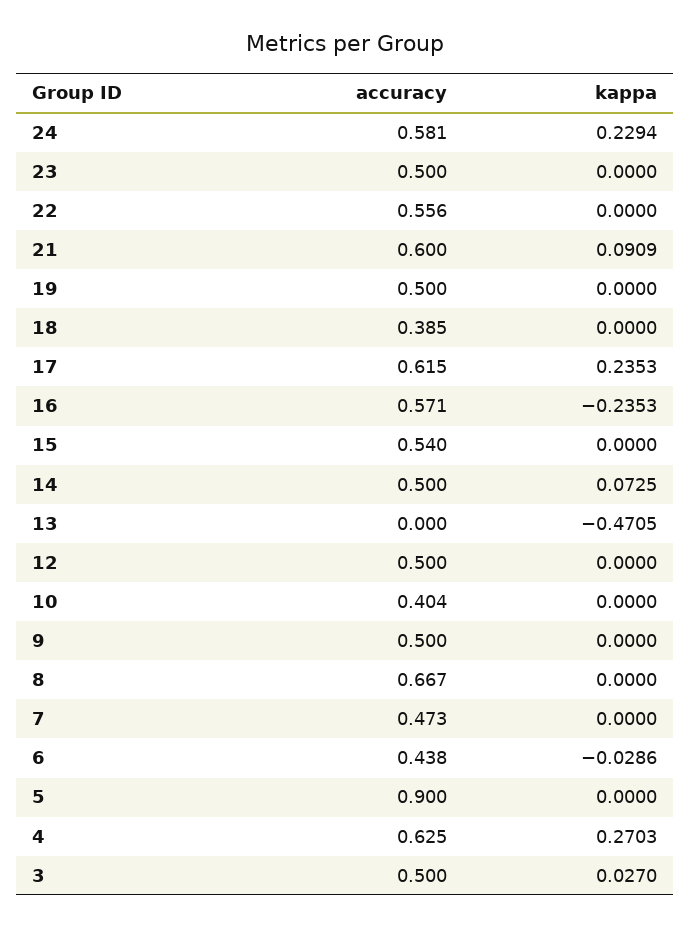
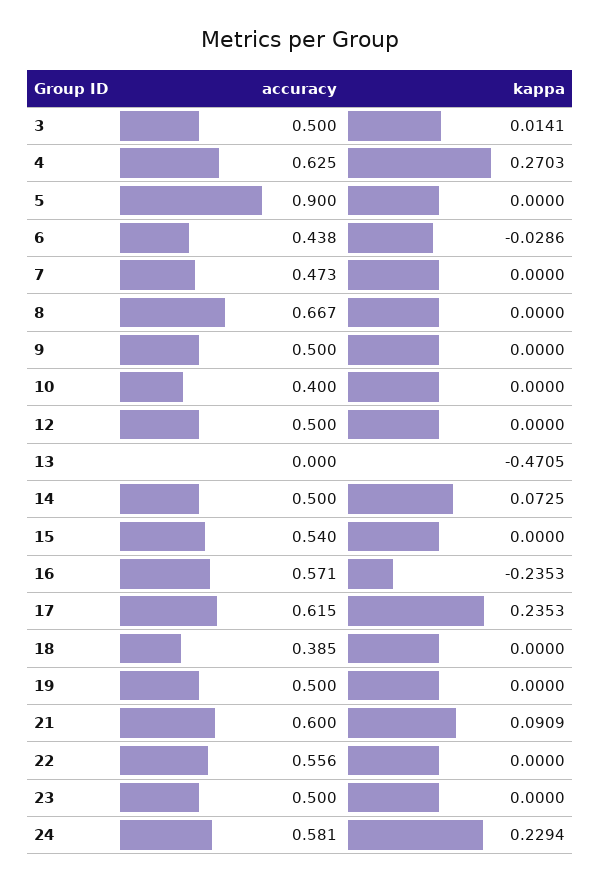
  {
    "accuracy": {
      "24": 0.581,
      "23": 0.5,
      "22": 0.556,
      "21": 0.6,
      "19": 0.5,
      "18": 0.385,
      "17": 0.615,
      "16": 0.571,
      "15": 0.54,
      "14": 0.5,
      "13": 0,
      "12": 0.5,
-     "10": 0.404,
+     "10": 0.4,
      "9": 0.5,
      "8": 0.667,
      "7": 0.473,
      "6": 0.438,
      "5": 0.9,
      "4": 0.625,
      "3": 0.5
    },
    "kappa": {
      "24": 0.2294,
      "23": 0,
      "22": 0,
      "21": 0.0909,
      "19": 0,
      "18": 0,
      "17": 0.2353,
      "16": -0.2353,
      "15": 0,
      "14": 0.0725,
      "13": -0.4705,
      "12": 0,
      "10": 0,
      "9": 0,
      "8": 0,
      "7": 0,
      "6": -0.0286,
      "5": 0,
      "4": 0.2703,
-     "3": 0.027
+     "3": 0.0141
    }
  }

